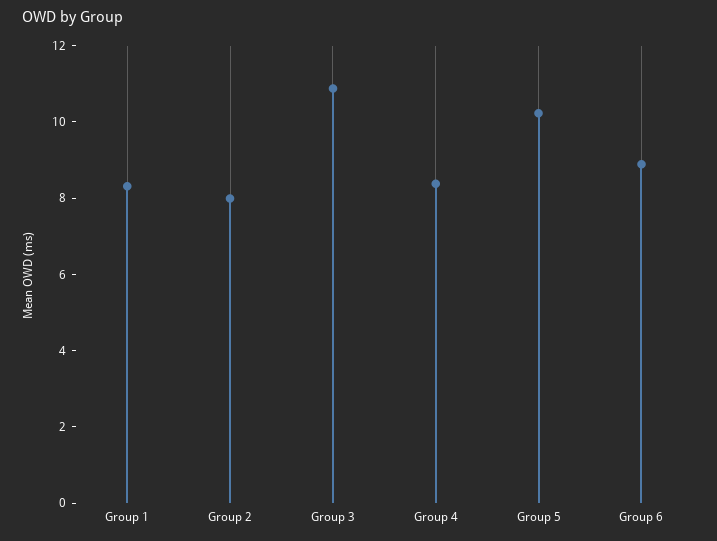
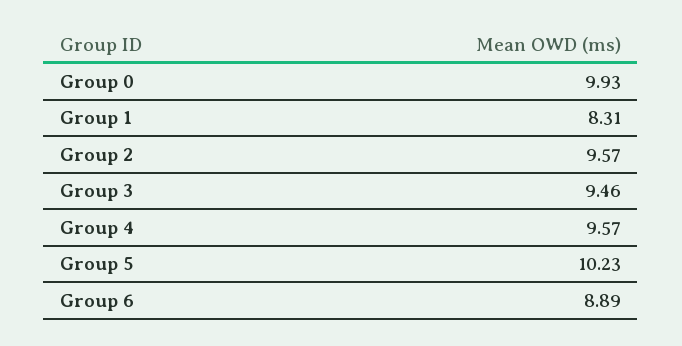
  {
    "Group 1": 8.31,
-   "Group 2": 8,
+   "Group 2": 9.57,
-   "Group 3": 11,
+   "Group 3": 9.46,
-   "Group 4": 8.5,
+   "Group 4": 9.57,
    "Group 5": 10.23,
-   "Group 6": 8.89
+   "Group 6": 8.89,
+   "Group 0": 9.93
  }

